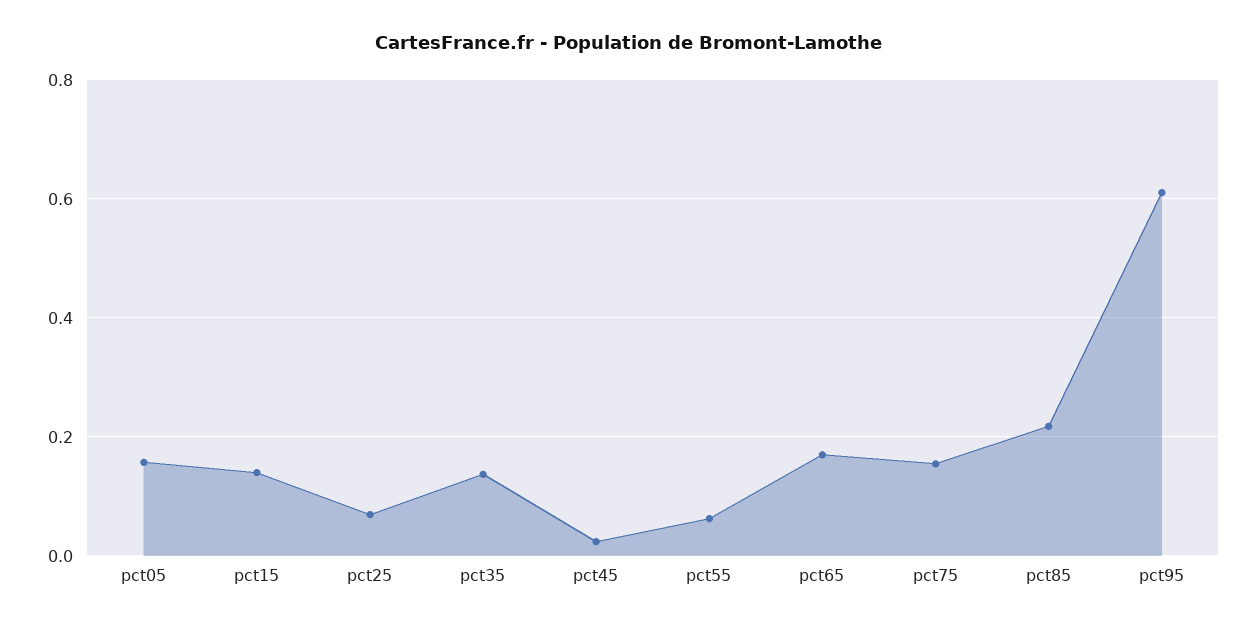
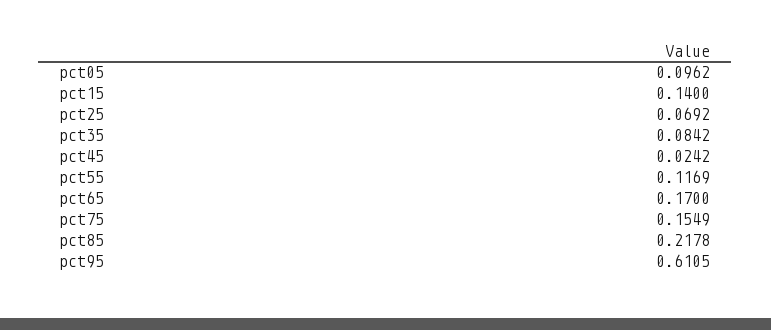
  {
-   "pct05": 0.16,
+   "pct05": 0.0962,
    "pct15": 0.14,
    "pct25": 0.0692,
-   "pct35": 0.14,
+   "pct35": 0.0842,
    "pct45": 0.0242,
-   "pct55": 0.06,
+   "pct55": 0.1169,
    "pct65": 0.17,
    "pct75": 0.1549,
    "pct85": 0.2178,
    "pct95": 0.6105
  }

